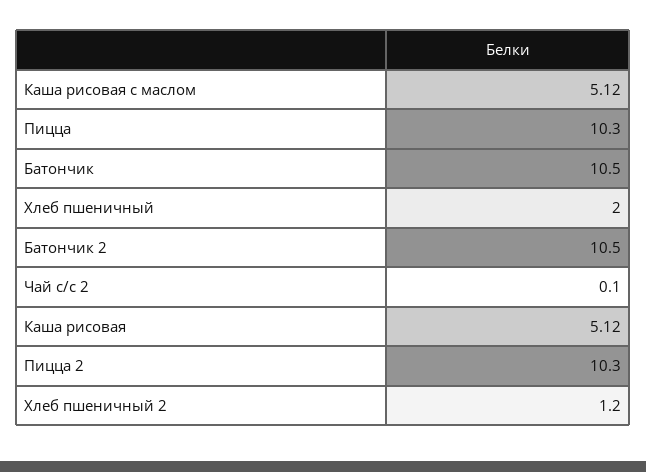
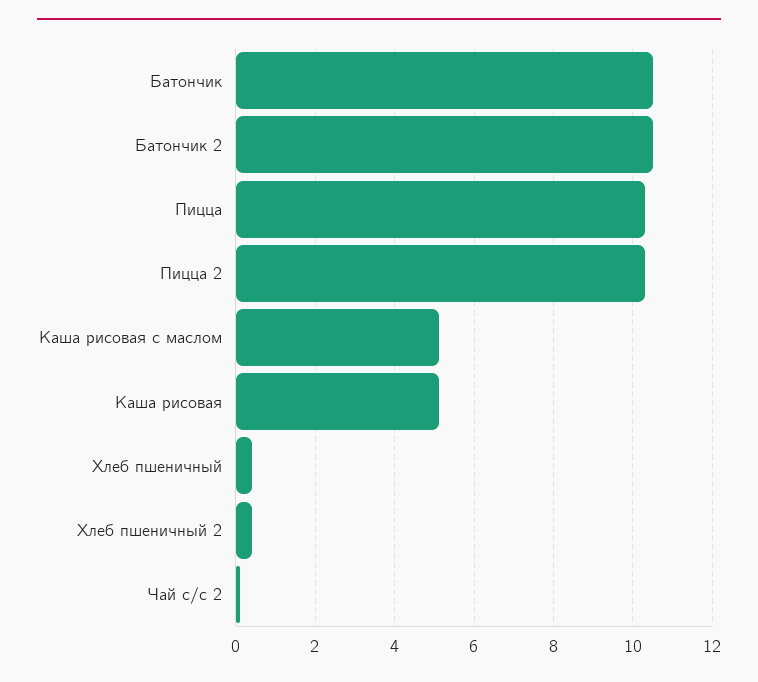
  {
    "Каша рисовая с маслом": 5.12,
    "Пицца": 10.3,
    "Батончик": 10.5,
-   "Хлеб пшеничный": 2,
+   "Хлеб пшеничный": 0.4,
    "Батончик 2": 10.5,
    "Чай с/с 2": 0.1,
    "Каша рисовая": 5.12,
    "Пицца 2": 10.3,
-   "Хлеб пшеничный 2": 1.2
+   "Хлеб пшеничный 2": 0.4
  }

